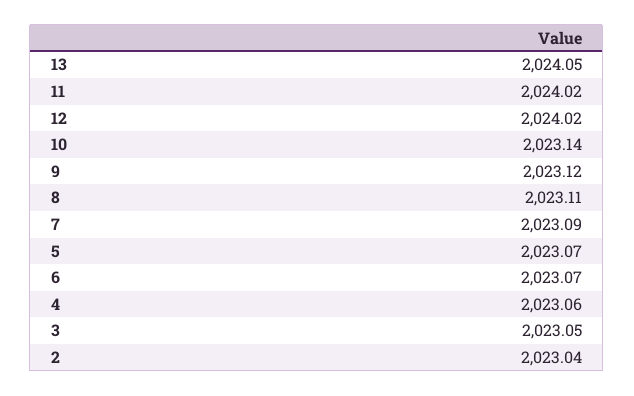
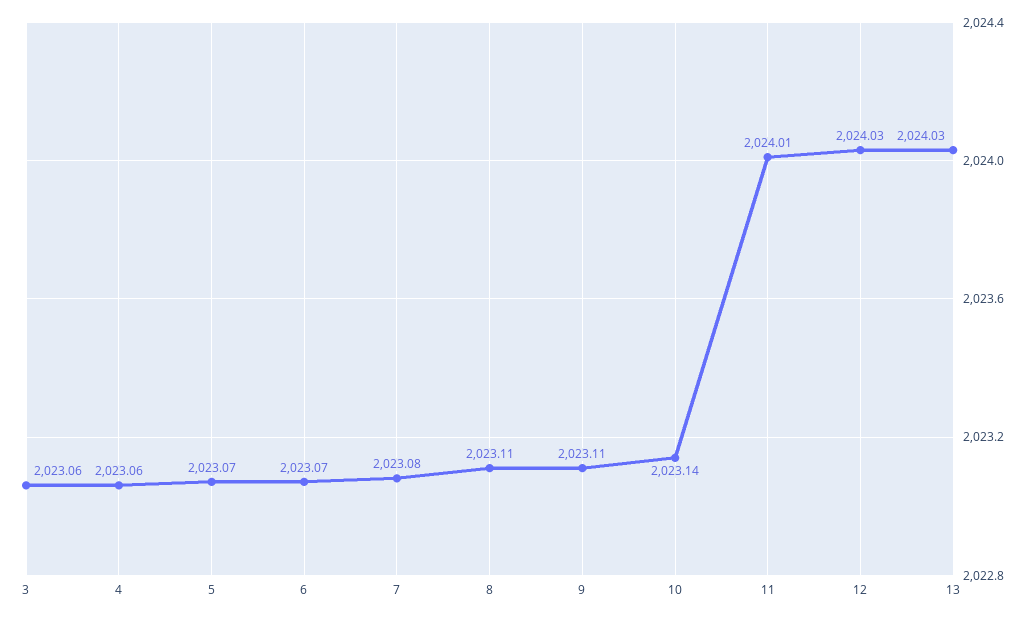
  {
-   "13": 2024.05,
+   "13": 2024.03,
-   "11": 2024.02,
+   "11": 2024.01,
-   "12": 2024.02,
+   "12": 2024.03,
    "10": 2023.14,
-   "9": 2023.12,
+   "9": 2023.11,
    "8": 2023.11,
-   "7": 2023.09,
+   "7": 2023.08,
    "5": 2023.07,
    "6": 2023.07,
    "4": 2023.06,
-   "3": 2023.05,
+   "3": 2023.06
-   "2": 2023.04
  }

